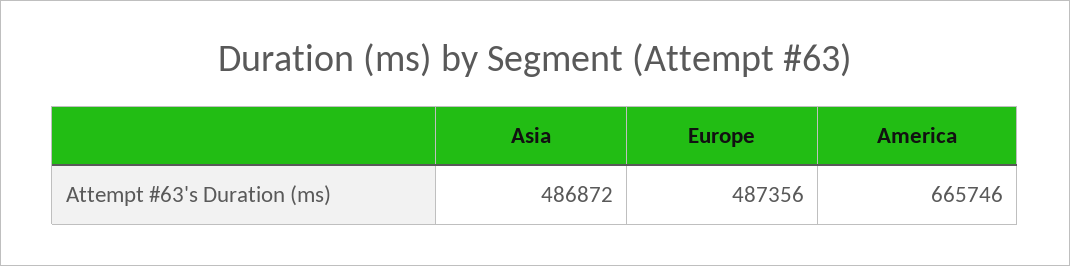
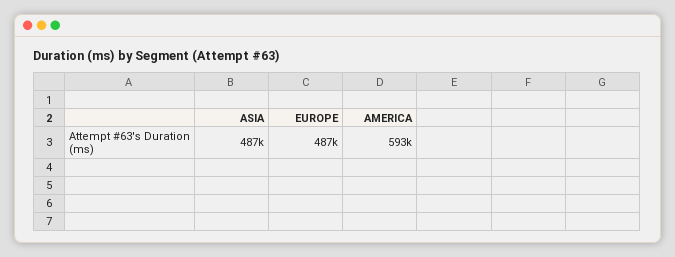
  {
    "Asia": 486872,
    "Europe": 487356,
-   "America": 665746
+   "America": 593000
  }

